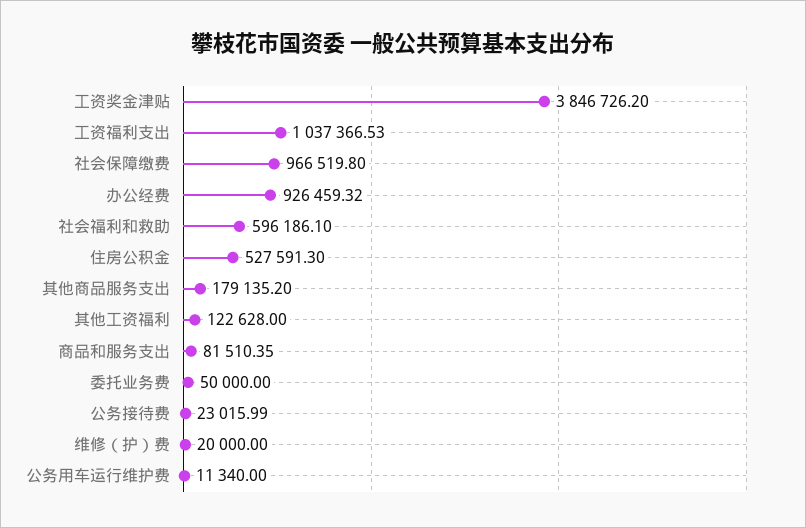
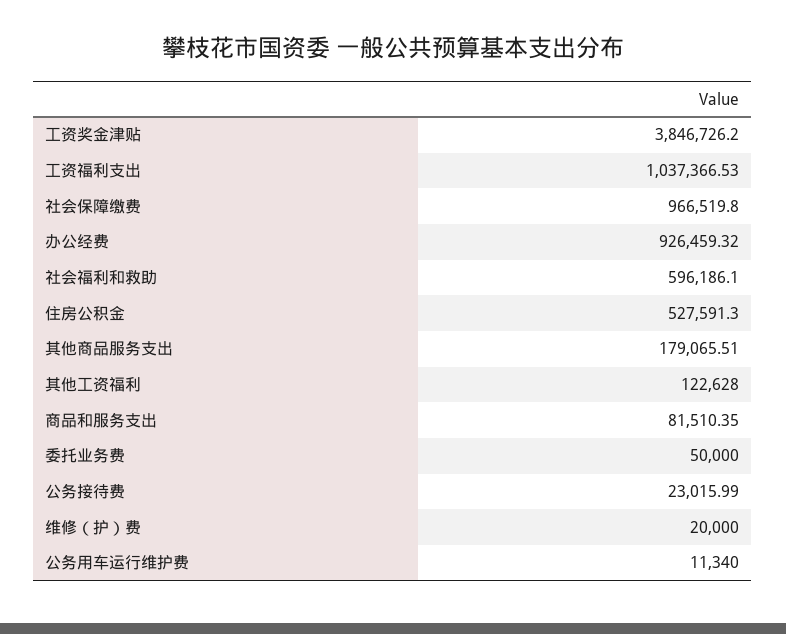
  {
    "工资奖金津贴": 3846726.2,
    "工资福利支出": 1037366.53,
    "社会保障缴费": 966519.8,
    "办公经费": 926459.32,
    "社会福利和救助": 596186.1,
    "住房公积金": 527591.3,
-   "其他商品服务支出": 179135.2,
+   "其他商品服务支出": 179065.51,
    "其他工资福利": 122628,
    "商品和服务支出": 81510.35,
    "委托业务费": 50000,
    "公务接待费": 23015.99,
    "维修（护）费": 20000,
    "公务用车运行维护费": 11340
  }

